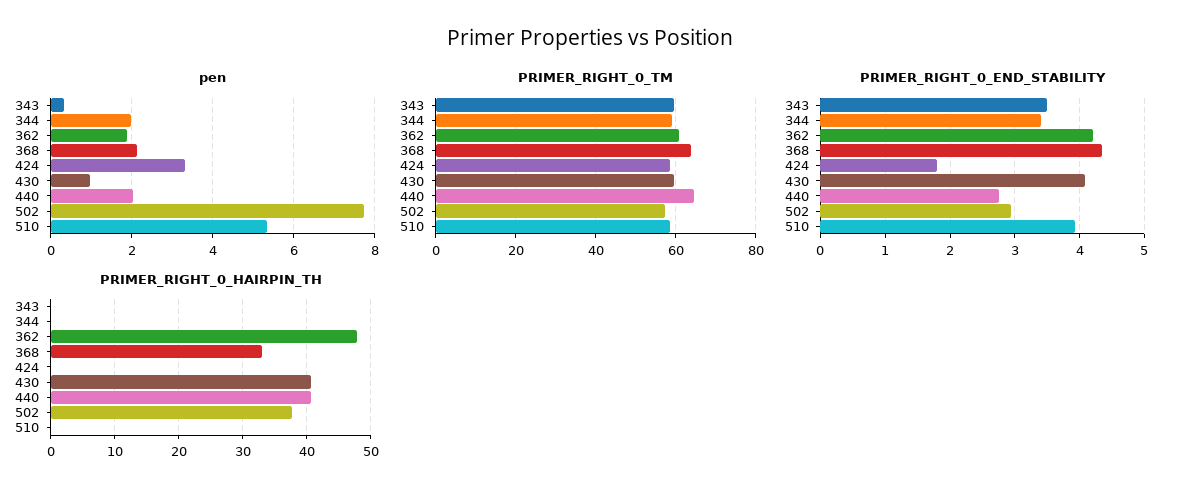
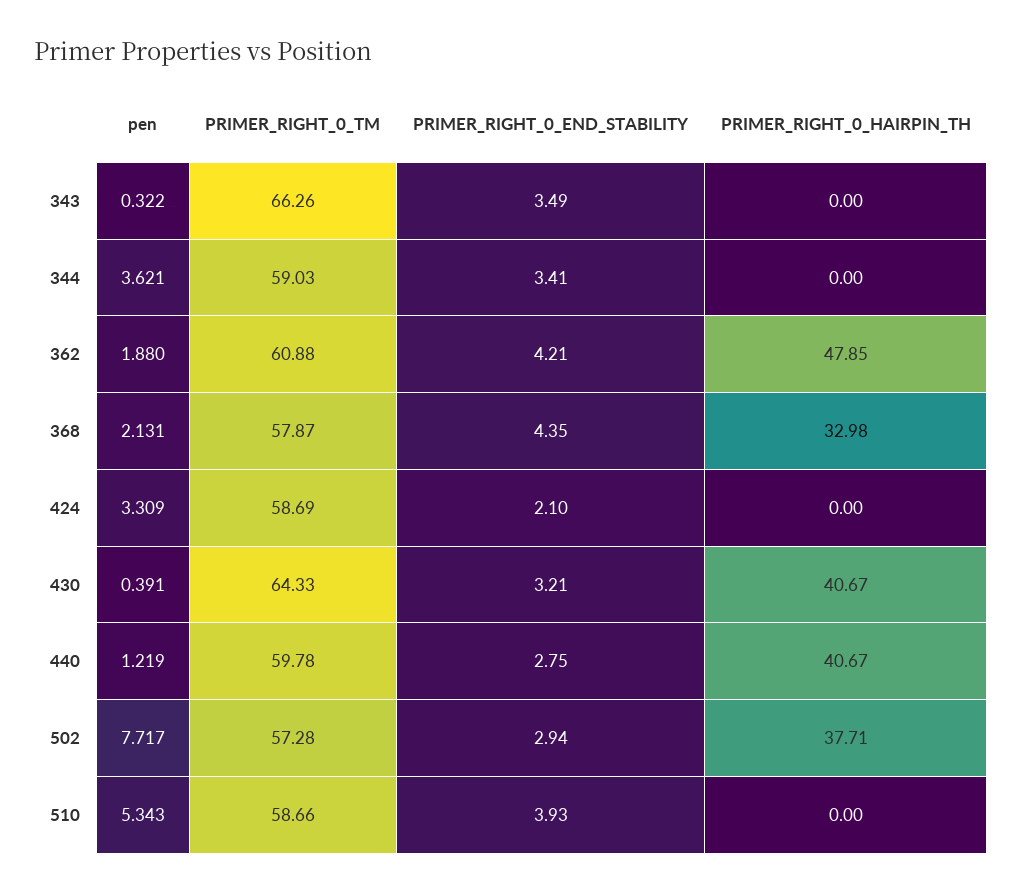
  {
    "pen": {
      "343": 0.322,
-     "344": 2,
+     "344": 3.621,
      "362": 1.88,
      "368": 2.131,
      "424": 3.309,
-     "430": 1,
+     "430": 0.391,
-     "440": 2,
+     "440": 1.219,
      "502": 7.717,
      "510": 5.343
    },
    "PRIMER_RIGHT_0_TM": {
-     "343": 60,
+     "343": 66.26,
      "344": 59.03,
      "362": 60.88,
-     "368": 64,
+     "368": 57.87,
      "424": 58.69,
-     "430": 60,
+     "430": 64.33,
-     "440": 64,
+     "440": 59.78,
      "502": 57.28,
      "510": 58.66
    },
    "PRIMER_RIGHT_0_END_STABILITY": {
      "343": 3.49,
      "344": 3.41,
      "362": 4.21,
      "368": 4.35,
-     "424": 1.8,
+     "424": 2.1,
-     "430": 4.1,
+     "430": 3.21,
      "440": 2.75,
      "502": 2.94,
      "510": 3.93
    },
    "PRIMER_RIGHT_0_HAIRPIN_TH": {
      "343": 0,
      "344": 0,
      "362": 47.85,
      "368": 32.98,
      "424": 0,
      "430": 40.67,
      "440": 40.67,
      "502": 37.71,
      "510": 0
    }
  }

